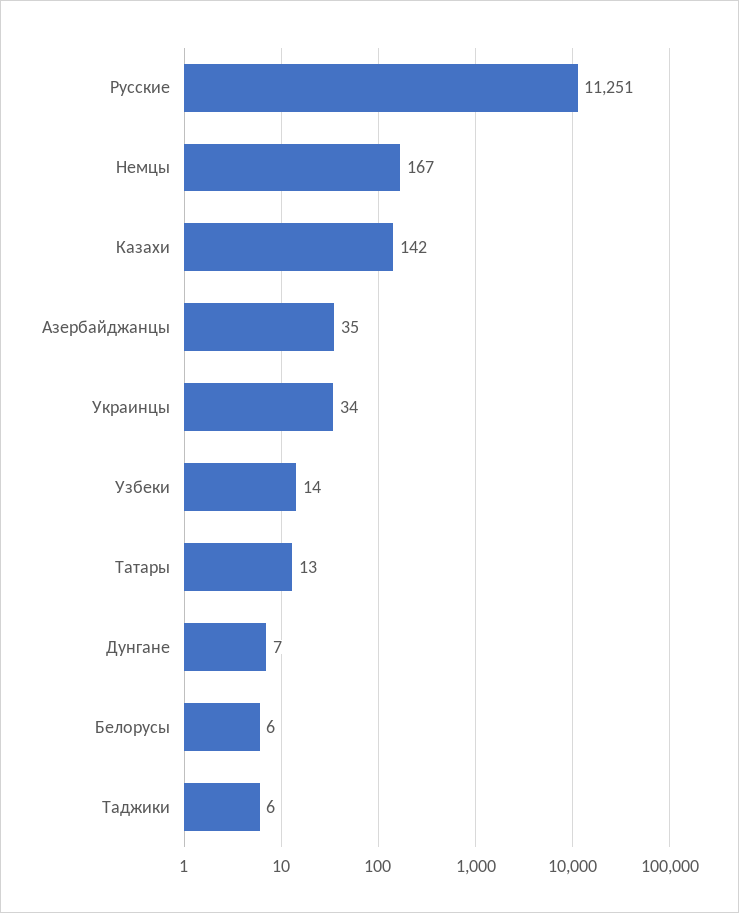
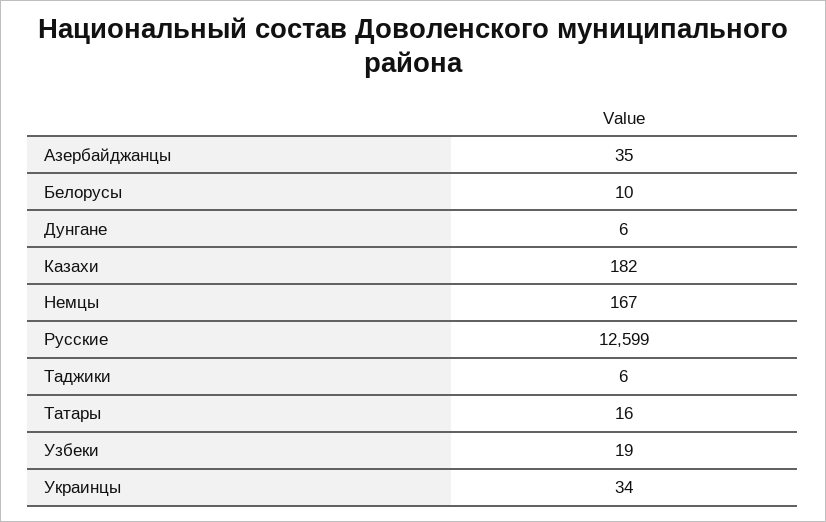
  {
-   "Русские": 11251,
+   "Русские": 12599,
    "Немцы": 167,
-   "Казахи": 142,
+   "Казахи": 182,
    "Азербайджанцы": 35,
    "Украинцы": 34,
-   "Узбеки": 14,
+   "Узбеки": 19,
-   "Татары": 13,
+   "Татары": 16,
-   "Дунгане": 7,
+   "Дунгане": 6,
-   "Белорусы": 6,
+   "Белорусы": 10,
    "Таджики": 6
  }

